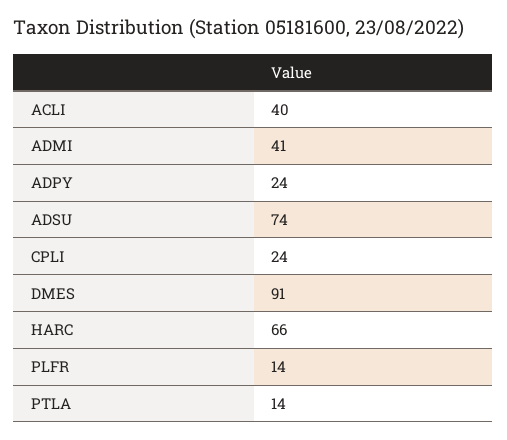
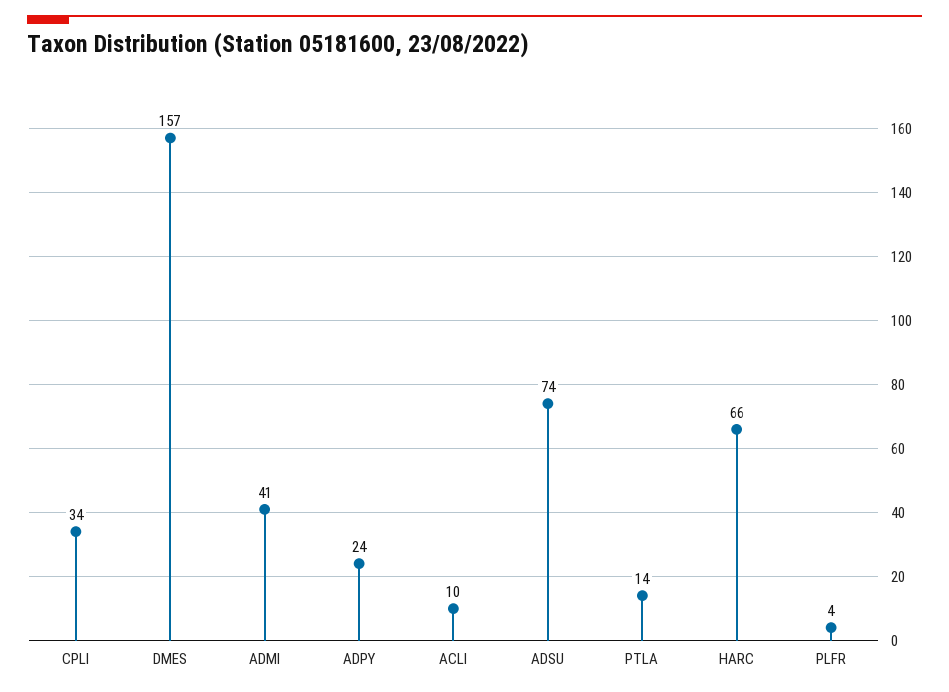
  {
-   "ACLI": 40,
+   "ACLI": 10,
    "ADMI": 41,
    "ADPY": 24,
    "ADSU": 74,
-   "CPLI": 24,
+   "CPLI": 34,
-   "DMES": 91,
+   "DMES": 157,
    "HARC": 66,
-   "PLFR": 14,
+   "PLFR": 4,
    "PTLA": 14
  }

